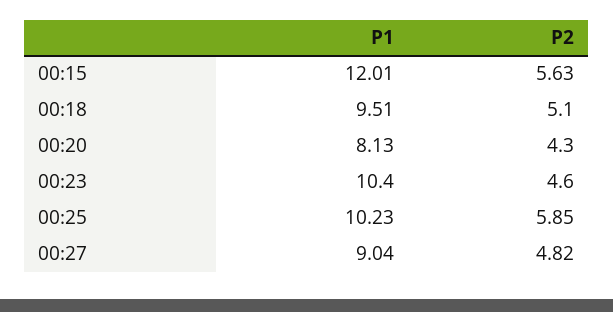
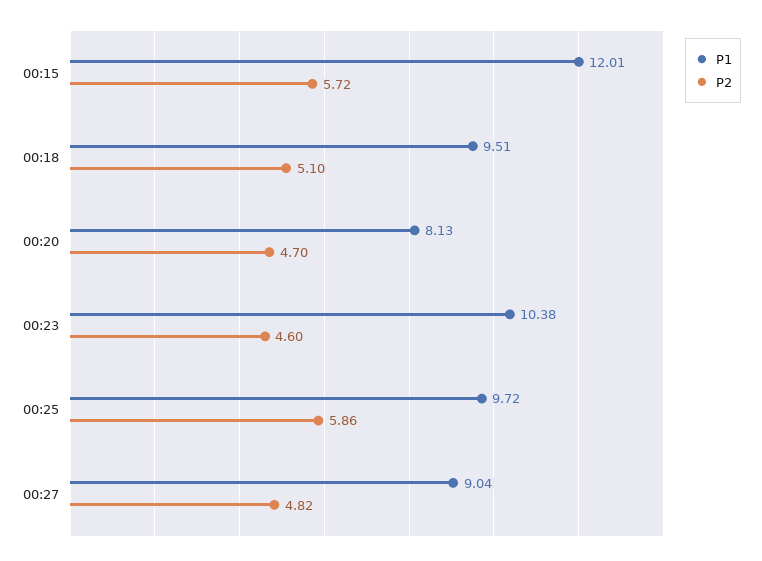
  {
    "P1": {
      "00:15": 12.01,
      "00:18": 9.51,
      "00:20": 8.13,
-     "00:23": 10.4,
+     "00:23": 10.38,
-     "00:25": 10.23,
+     "00:25": 9.72,
      "00:27": 9.04
    },
    "P2": {
-     "00:15": 5.63,
+     "00:15": 5.72,
      "00:18": 5.1,
-     "00:20": 4.3,
+     "00:20": 4.7,
      "00:23": 4.6,
-     "00:25": 5.85,
+     "00:25": 5.86,
      "00:27": 4.82
    }
  }

